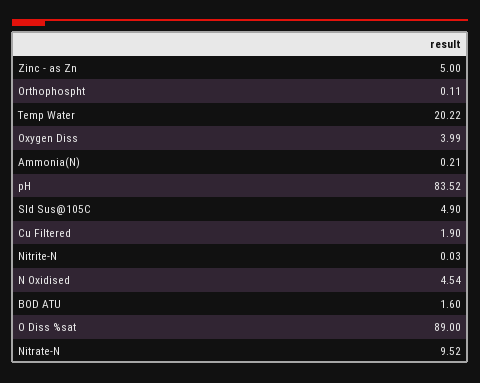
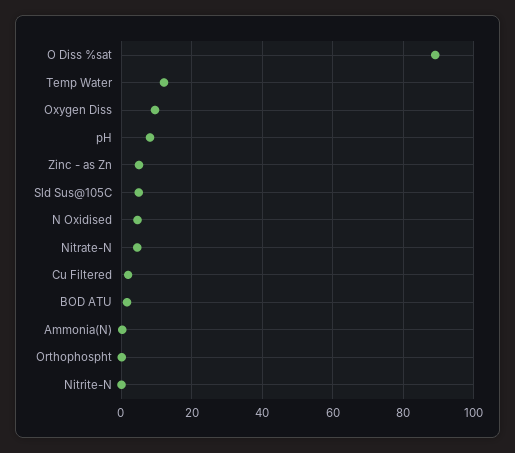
  {
    "Zinc - as Zn": 5,
    "Orthophospht": 0.11,
-   "Temp Water": 20.22,
+   "Temp Water": 12,
-   "Oxygen Diss": 3.99,
+   "Oxygen Diss": 10,
    "Ammonia(N)": 0.21,
-   "pH": 83.52,
+   "pH": 8,
    "Sld Sus@105C": 4.9,
    "Cu Filtered": 1.9,
    "Nitrite-N": 0.03,
    "N Oxidised": 4.54,
    "BOD ATU": 1.6,
    "O Diss %sat": 89,
-   "Nitrate-N": 9.52
+   "Nitrate-N": 4
  }

